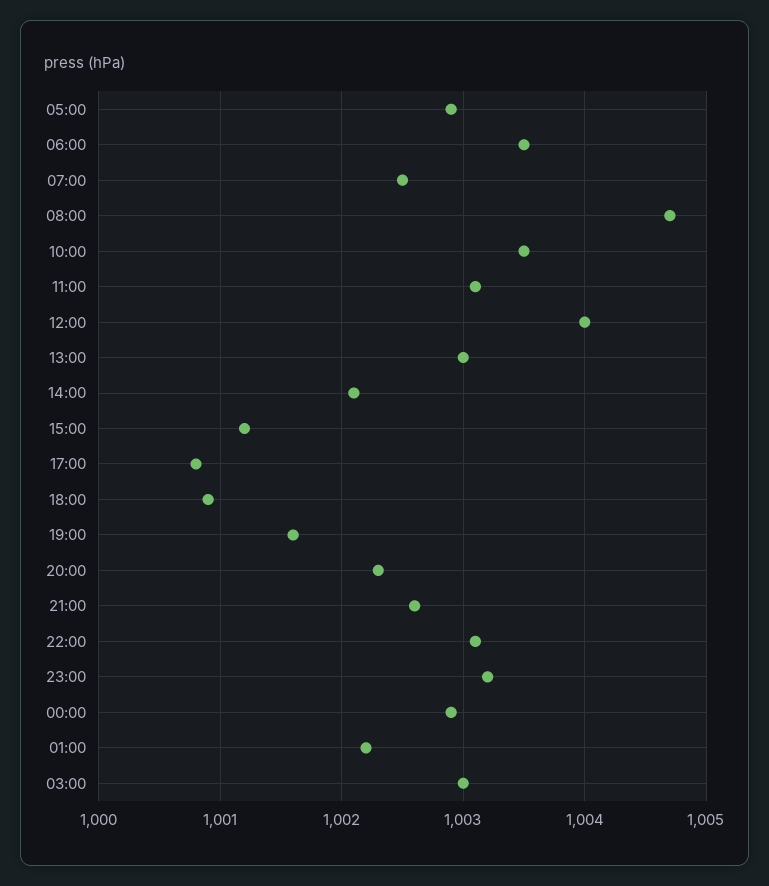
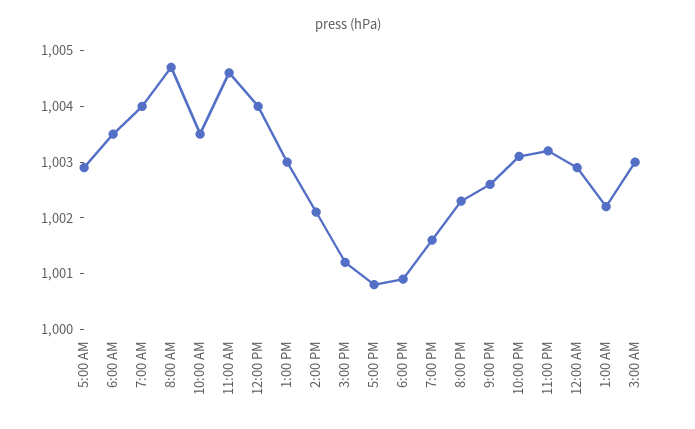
  {
    "05:00": 1002.9,
    "06:00": 1003.5,
-   "07:00": 1002.5,
+   "07:00": 1004,
    "08:00": 1004.7,
    "10:00": 1003.5,
-   "11:00": 1003.1,
+   "11:00": 1004.5,
    "12:00": 1004,
    "13:00": 1003,
    "14:00": 1002.1,
    "15:00": 1001.2,
    "17:00": 1000.8,
    "18:00": 1000.9,
    "19:00": 1001.6,
    "20:00": 1002.3,
    "21:00": 1002.6,
    "22:00": 1003.1,
    "23:00": 1003.2,
    "00:00": 1002.9,
    "01:00": 1002.2,
    "03:00": 1003
  }

